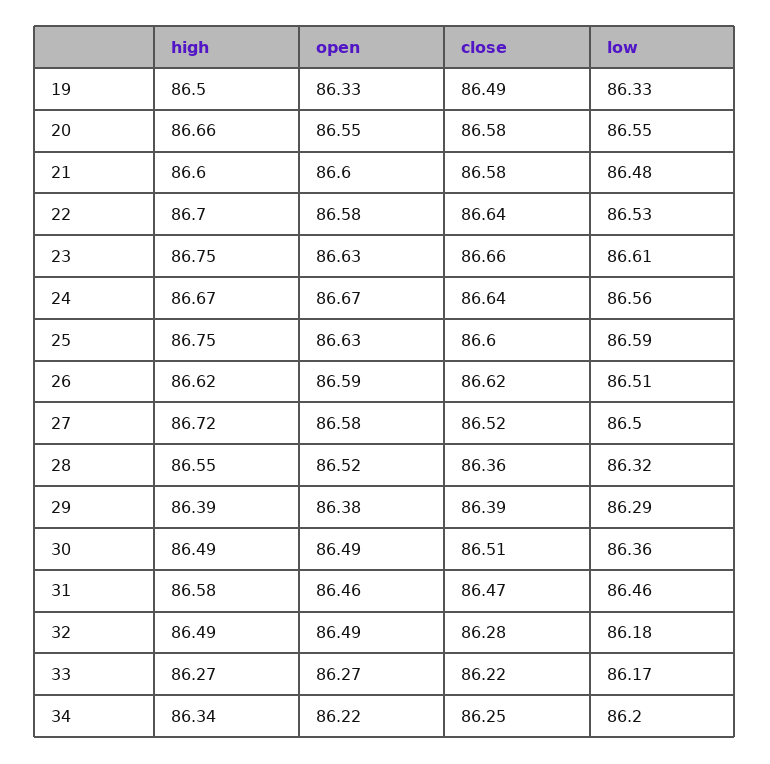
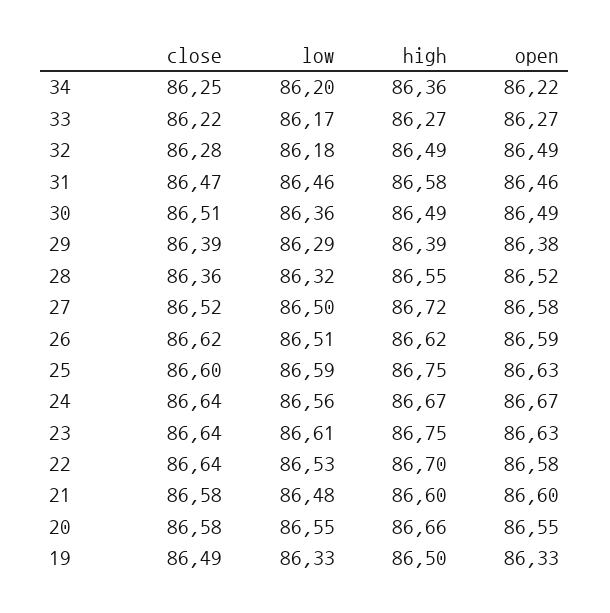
  {
    "high": {
      "19": 86.5,
      "20": 86.66,
      "21": 86.6,
      "22": 86.7,
      "23": 86.75,
      "24": 86.67,
      "25": 86.75,
      "26": 86.62,
      "27": 86.72,
      "28": 86.55,
      "29": 86.39,
      "30": 86.49,
      "31": 86.58,
      "32": 86.49,
      "33": 86.27,
-     "34": 86.34
+     "34": 86.36
    },
    "open": {
      "19": 86.33,
      "20": 86.55,
      "21": 86.6,
      "22": 86.58,
      "23": 86.63,
      "24": 86.67,
      "25": 86.63,
      "26": 86.59,
      "27": 86.58,
      "28": 86.52,
      "29": 86.38,
      "30": 86.49,
      "31": 86.46,
      "32": 86.49,
      "33": 86.27,
      "34": 86.22
    },
    "close": {
      "19": 86.49,
      "20": 86.58,
      "21": 86.58,
      "22": 86.64,
-     "23": 86.66,
+     "23": 86.64,
      "24": 86.64,
      "25": 86.6,
      "26": 86.62,
      "27": 86.52,
      "28": 86.36,
      "29": 86.39,
      "30": 86.51,
      "31": 86.47,
      "32": 86.28,
      "33": 86.22,
      "34": 86.25
    },
    "low": {
      "19": 86.33,
      "20": 86.55,
      "21": 86.48,
      "22": 86.53,
      "23": 86.61,
      "24": 86.56,
      "25": 86.59,
      "26": 86.51,
      "27": 86.5,
      "28": 86.32,
      "29": 86.29,
      "30": 86.36,
      "31": 86.46,
      "32": 86.18,
      "33": 86.17,
      "34": 86.2
    }
  }

